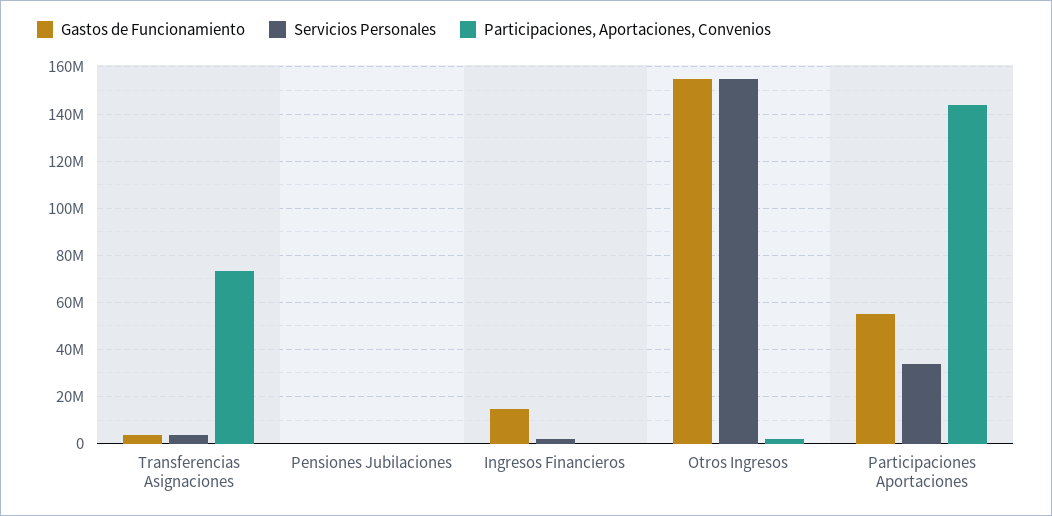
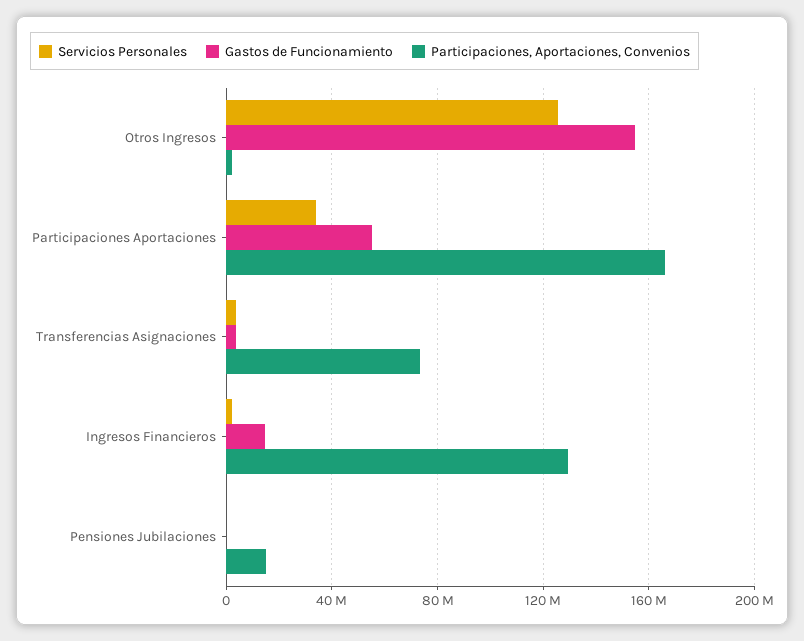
  {
    "Gastos de Funcionamiento": {
      "Transferencias Asignaciones": 5000000,
      "Pensiones Jubilaciones": 0,
      "Ingresos Financieros": 15000000,
      "Otros Ingresos": 155000000,
      "Participaciones Aportaciones": 55000000
    },
    "Servicios Personales": {
      "Transferencias Asignaciones": 5000000,
      "Pensiones Jubilaciones": 0,
      "Ingresos Financieros": 0,
-     "Otros Ingresos": 155000000,
+     "Otros Ingresos": 125000000,
      "Participaciones Aportaciones": 35000000
    },
    "Participaciones, Aportaciones, Convenios": {
      "Transferencias Asignaciones": 75000000,
-     "Pensiones Jubilaciones": 0,
+     "Pensiones Jubilaciones": 15000000,
-     "Ingresos Financieros": 0,
+     "Ingresos Financieros": 130000000,
      "Otros Ingresos": 0,
-     "Participaciones Aportaciones": 145000000
+     "Participaciones Aportaciones": 165000000
    }
  }

